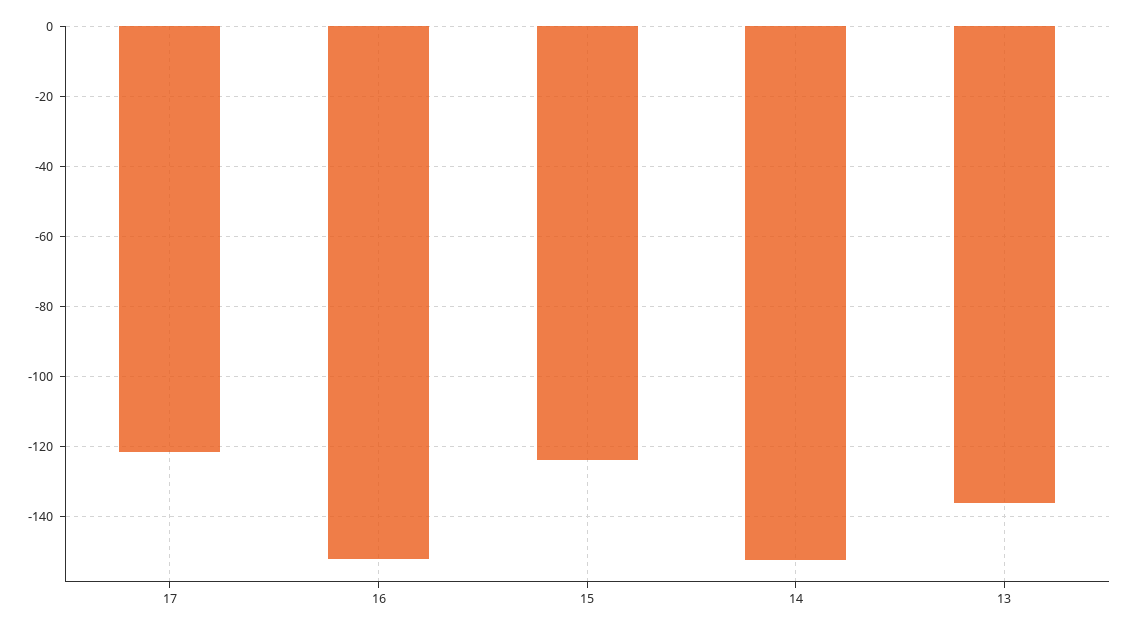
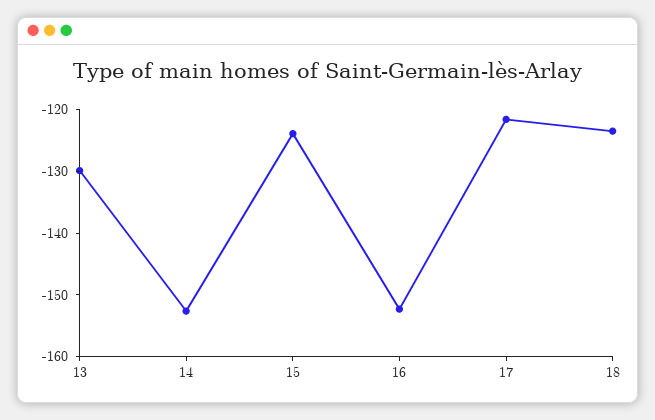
  {
    "17": -122,
    "16": -152,
    "15": -124,
    "14": -152,
-   "13": -136
+   "13": -130,
+   "18": -124
  }

